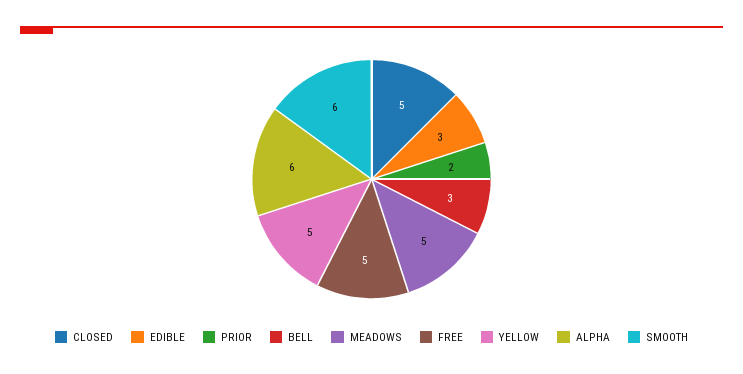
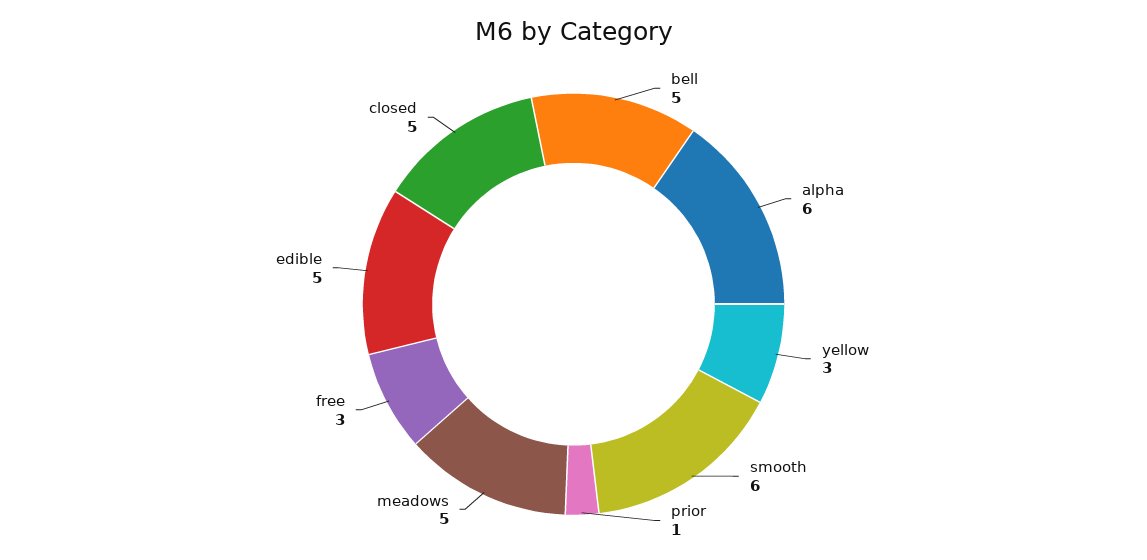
  {
    "CLOSED": 5,
-   "EDIBLE": 3,
+   "EDIBLE": 5,
-   "PRIOR": 2,
+   "PRIOR": 1,
-   "BELL": 3,
+   "BELL": 5,
    "MEADOWS": 5,
-   "FREE": 5,
+   "FREE": 3,
-   "YELLOW": 5,
+   "YELLOW": 3,
    "ALPHA": 6,
    "SMOOTH": 6
  }

